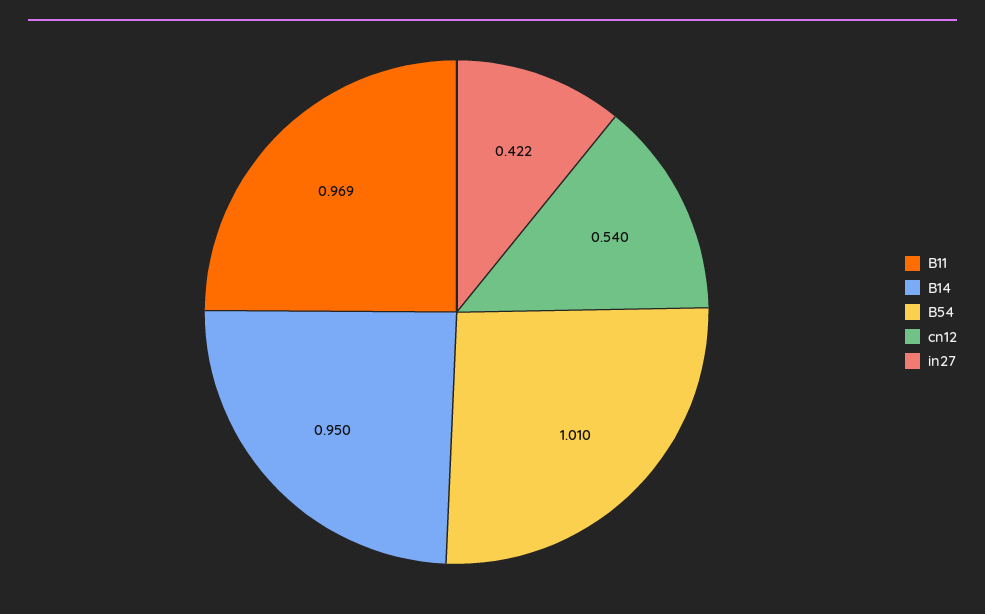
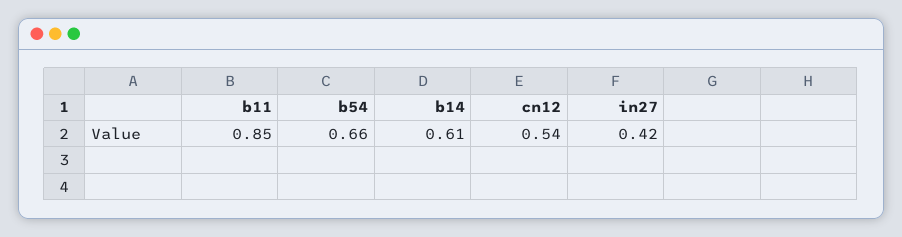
  {
-   "B11": 0.969,
+   "B11": 0.85,
-   "B14": 0.95,
+   "B14": 0.61,
-   "B54": 1.01,
+   "B54": 0.66,
    "cn12": 0.54,
    "in27": 0.422
  }

